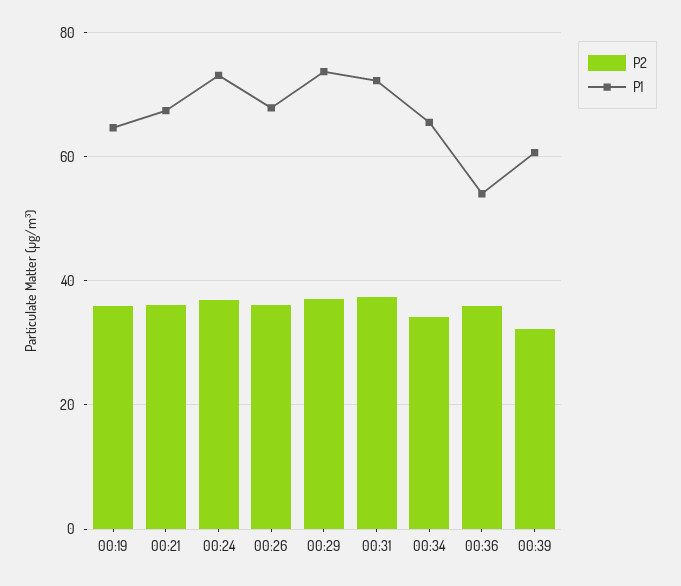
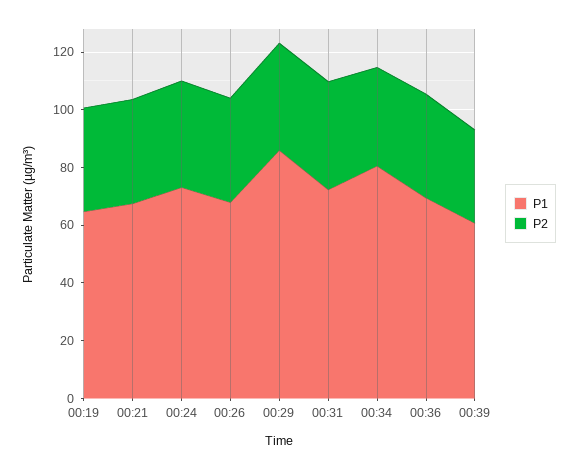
  {
    "P2": {
      "00:19": 36,
      "00:21": 36,
      "00:24": 36,
      "00:26": 36,
      "00:29": 38,
      "00:31": 38,
      "00:34": 34,
      "00:36": 36,
      "00:39": 32
    },
    "P1": {
      "00:19": 64,
      "00:21": 68,
      "00:24": 74,
      "00:26": 68,
-     "00:29": 74,
+     "00:29": 85,
      "00:31": 72,
-     "00:34": 66,
+     "00:34": 80,
-     "00:36": 54,
+     "00:36": 70,
      "00:39": 60
    }
  }

